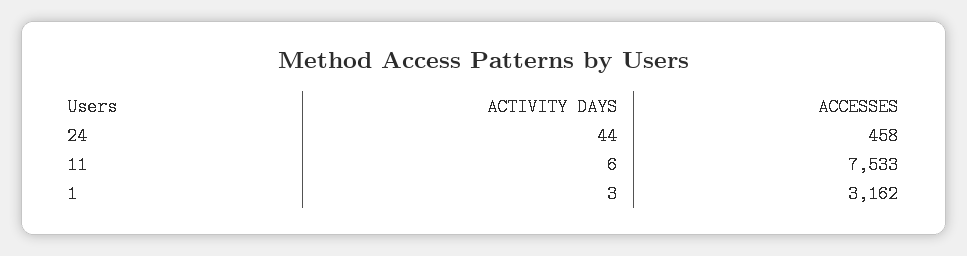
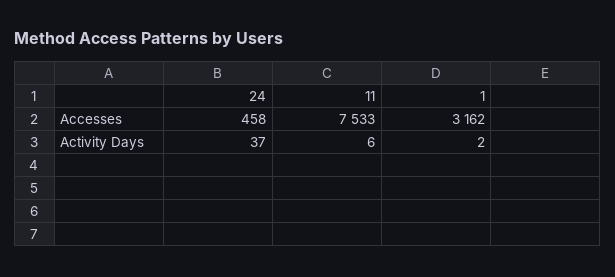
  {
    "ACTIVITY DAYS": {
-     "24": 44,
+     "24": 37,
      "11": 6,
-     "1": 3
+     "1": 2
    },
    "ACCESSES": {
      "24": 458,
      "11": 7533,
      "1": 3162
    }
  }

